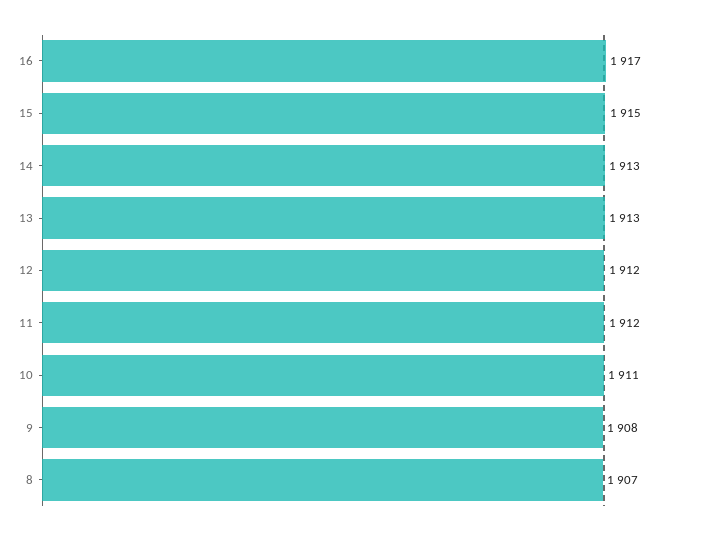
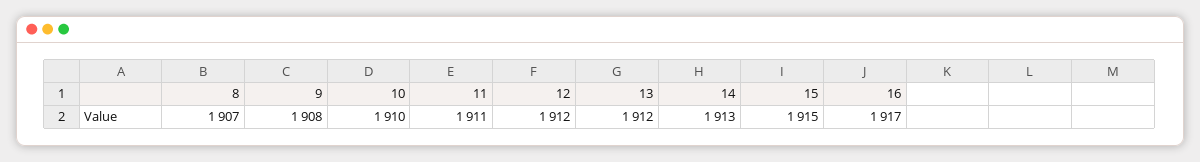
  {
    "16": 1917,
    "15": 1915,
    "14": 1913,
-   "13": 1913,
+   "13": 1912,
    "12": 1912,
-   "11": 1912,
+   "11": 1911,
-   "10": 1911,
+   "10": 1910,
    "9": 1908,
    "8": 1907
  }

